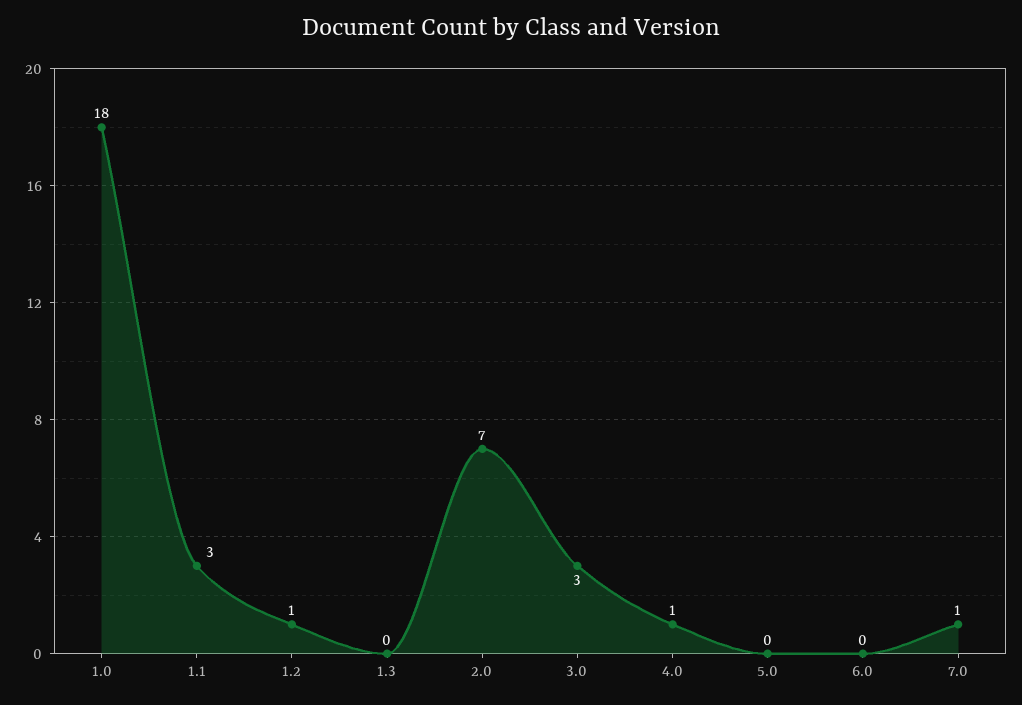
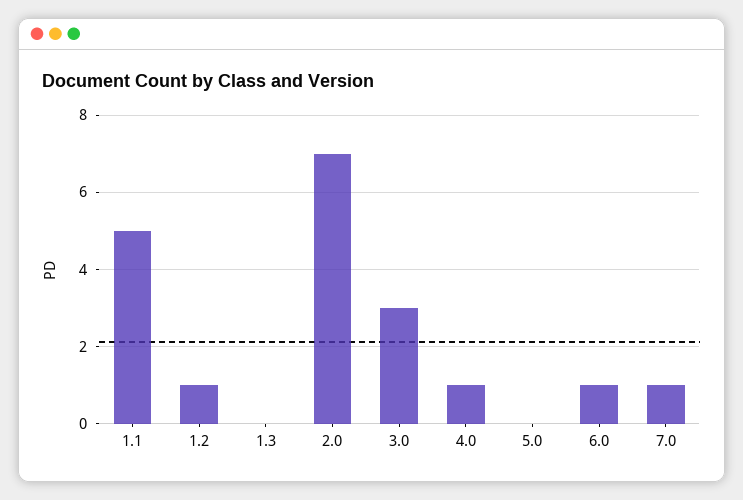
  {
-   "1.0": 18,
-   "1.1": 3,
+   "1.1": 5,
    "1.2": 1,
    "1.3": 0,
    "2.0": 7,
    "3.0": 3,
    "4.0": 1,
    "5.0": 0,
-   "6.0": 0,
+   "6.0": 1,
    "7.0": 1
  }

